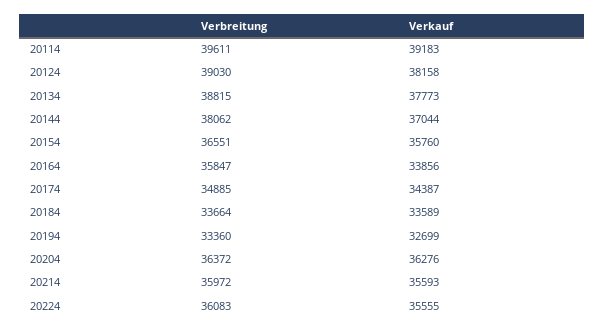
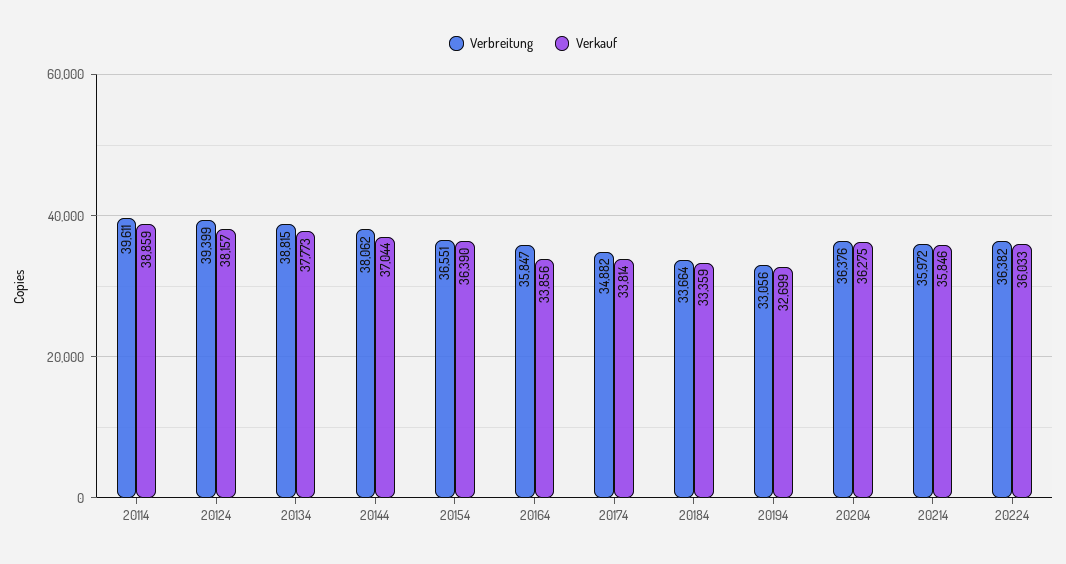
  {
    "Verbreitung": {
      "20114": 39611,
-     "20124": 39030,
+     "20124": 39399,
      "20134": 38815,
      "20144": 38062,
      "20154": 36551,
      "20164": 35847,
-     "20174": 34885,
+     "20174": 34882,
      "20184": 33664,
-     "20194": 33360,
+     "20194": 33056,
-     "20204": 36372,
+     "20204": 36376,
      "20214": 35972,
-     "20224": 36083
+     "20224": 36382
    },
    "Verkauf": {
-     "20114": 39183,
+     "20114": 38859,
-     "20124": 38158,
+     "20124": 38157,
      "20134": 37773,
      "20144": 37044,
-     "20154": 35760,
+     "20154": 36390,
      "20164": 33856,
-     "20174": 34387,
+     "20174": 33814,
-     "20184": 33589,
+     "20184": 33359,
      "20194": 32699,
-     "20204": 36276,
+     "20204": 36275,
-     "20214": 35593,
+     "20214": 35846,
-     "20224": 35555
+     "20224": 36033
    }
  }

